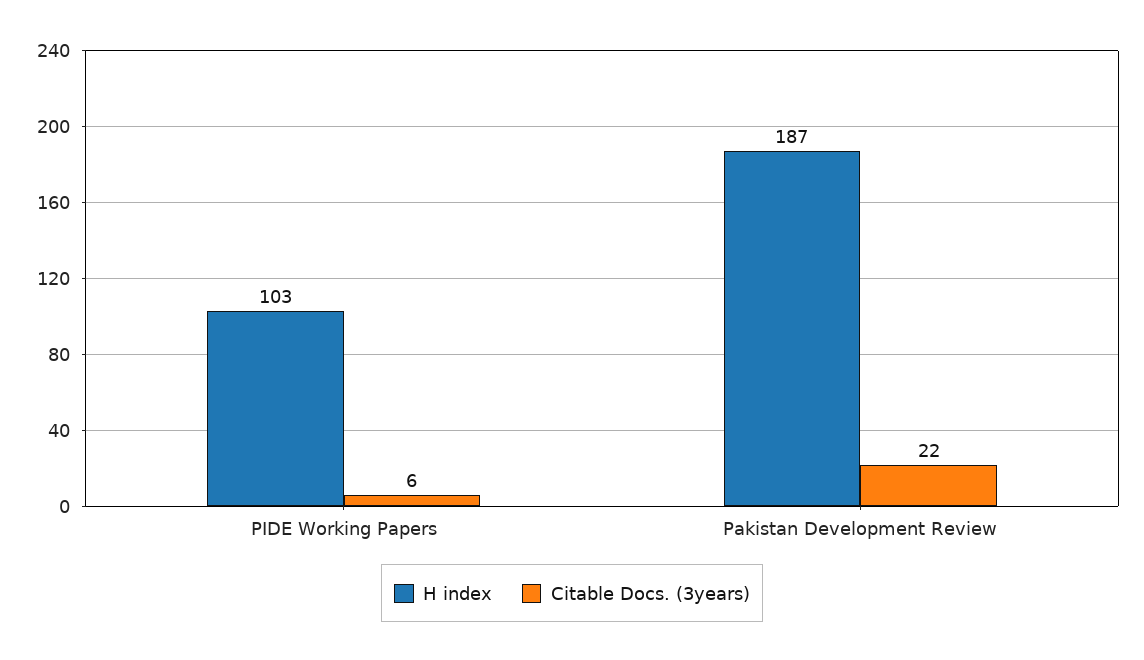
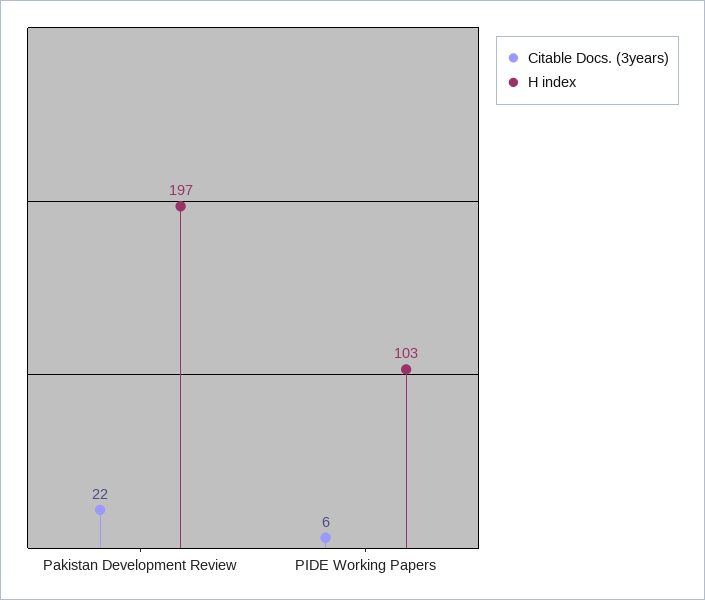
  {
    "H index": {
      "PIDE Working Papers": 103,
-     "Pakistan Development Review": 187
+     "Pakistan Development Review": 197
    },
    "Citable Docs. (3years)": {
      "PIDE Working Papers": 6,
      "Pakistan Development Review": 22
    }
  }

